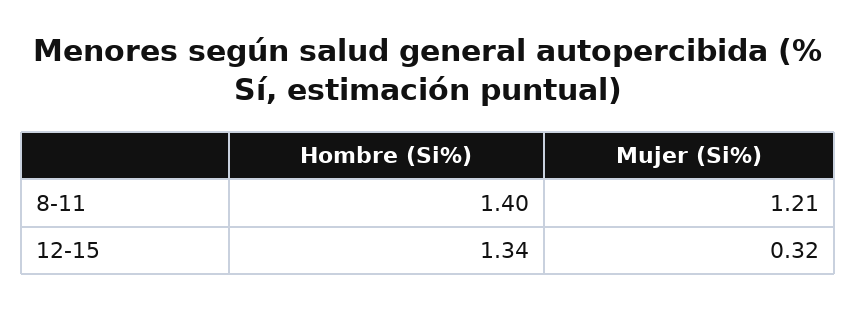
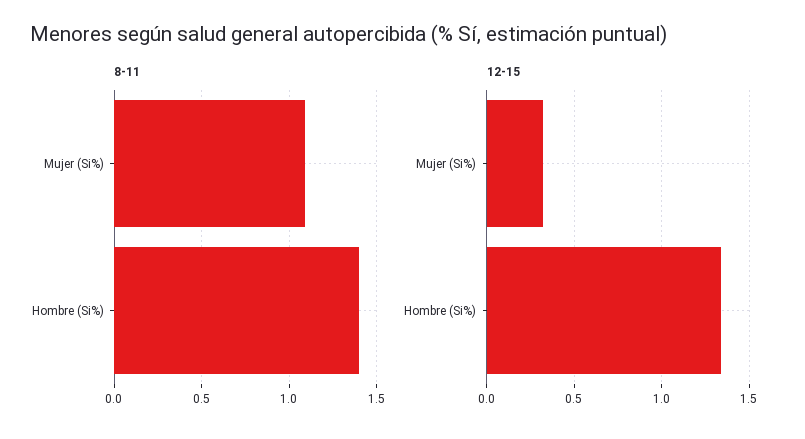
  {
    "8-11": {
      "Hombre (Si%)": 1.4,
-     "Mujer (Si%)": 1.21
+     "Mujer (Si%)": 1.1
    },
    "12-15": {
      "Hombre (Si%)": 1.34,
      "Mujer (Si%)": 0.32
    }
  }

